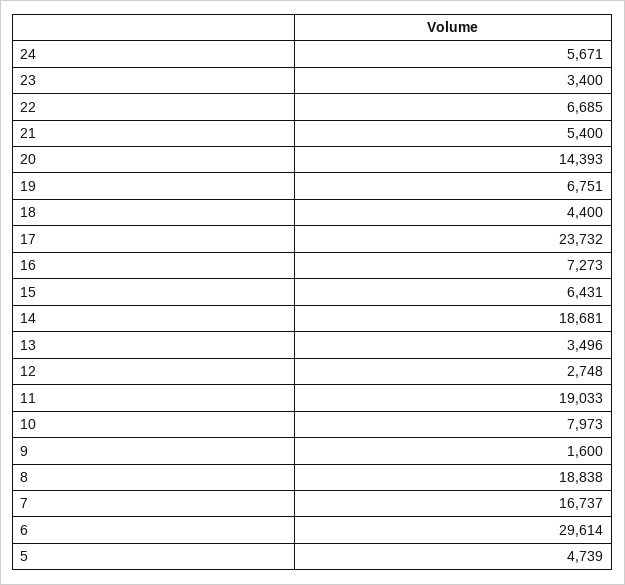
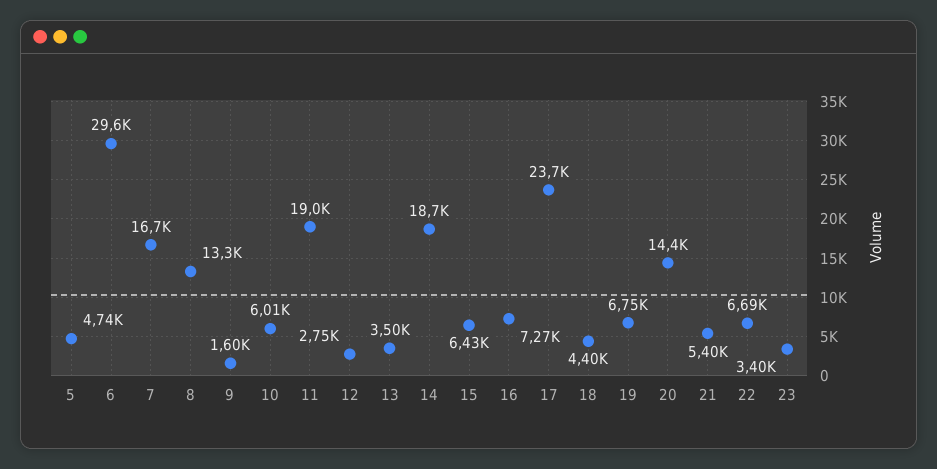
  {
-   "24": 5671,
    "23": 3400,
    "22": 6685,
    "21": 5400,
    "20": 14393,
    "19": 6751,
    "18": 4400,
    "17": 23732,
    "16": 7273,
    "15": 6431,
    "14": 18681,
    "13": 3496,
    "12": 2748,
    "11": 19033,
-   "10": 7973,
+   "10": 6010,
    "9": 1600,
-   "8": 18838,
+   "8": 13300,
    "7": 16737,
    "6": 29614,
    "5": 4739
  }

